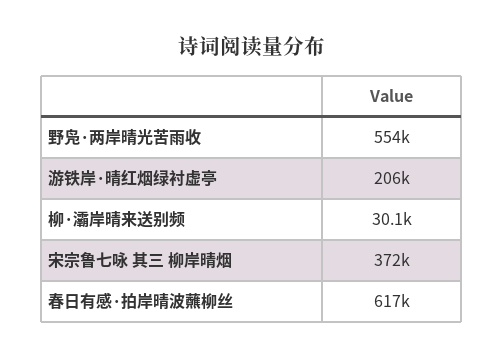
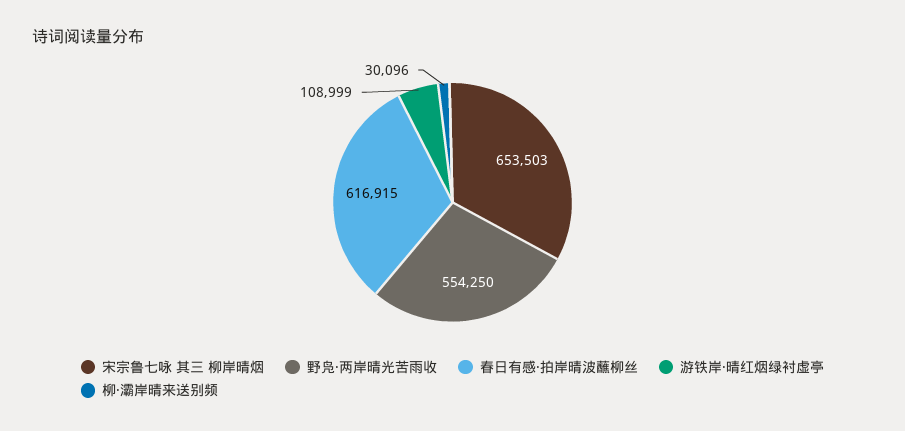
  {
    "野凫·两岸晴光苦雨收": 554250,
-   "游铁岸·晴红烟绿衬虚亭": 206000,
+   "游铁岸·晴红烟绿衬虚亭": 108999,
    "柳·灞岸晴来送别频": 30096,
-   "宋宗鲁七咏 其三 柳岸晴烟": 372000,
+   "宋宗鲁七咏 其三 柳岸晴烟": 653503,
    "春日有感·拍岸晴波蘸柳丝": 616915
  }

